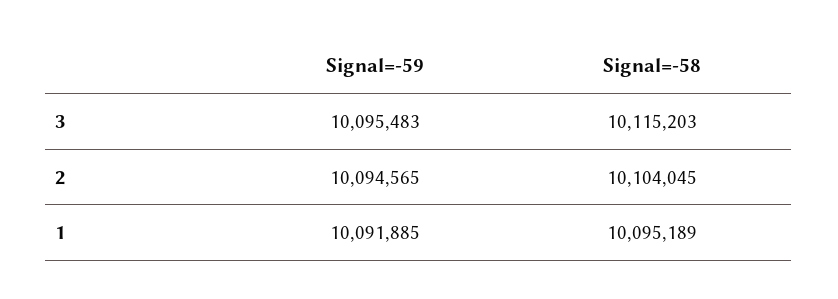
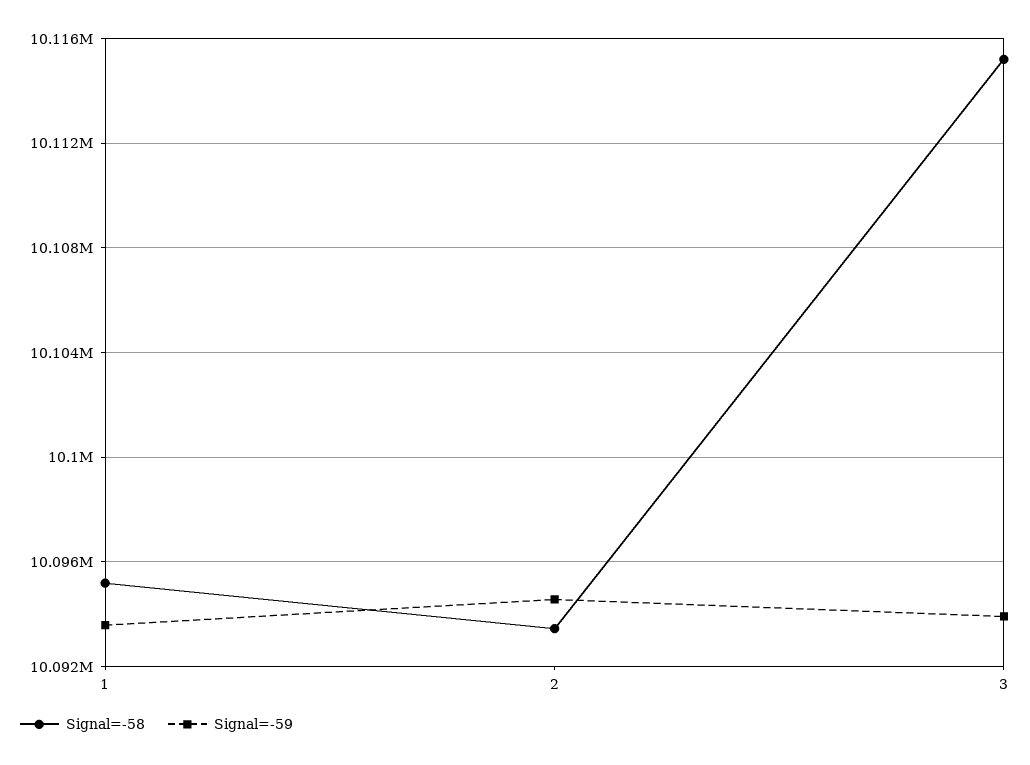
  {
    "Signal=-59": {
-     "3": 10095483,
+     "3": 10094000,
      "2": 10094565,
-     "1": 10091885
+     "1": 10093500
    },
    "Signal=-58": {
      "3": 10115203,
-     "2": 10104045,
+     "2": 10093500,
      "1": 10095189
    }
  }

